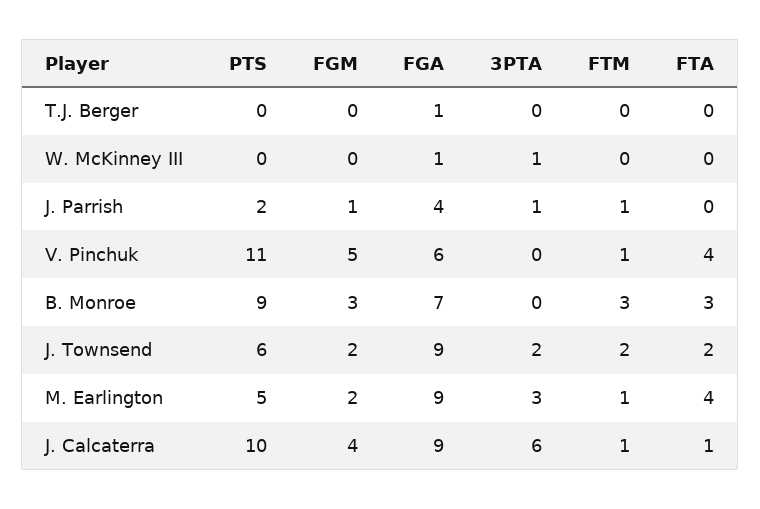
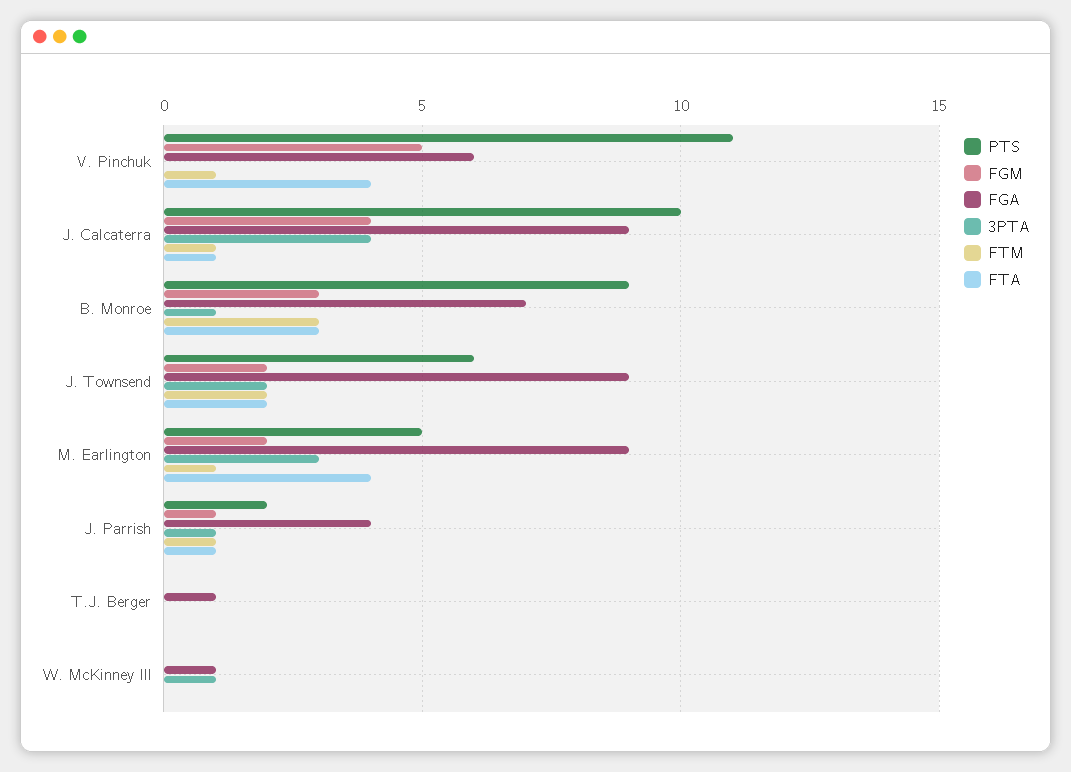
  {
    "PTS": {
      "T.J. Berger": 0,
      "W. McKinney III": 0,
      "J. Parrish": 2,
      "V. Pinchuk": 11,
      "B. Monroe": 9,
      "J. Townsend": 6,
      "M. Earlington": 5,
      "J. Calcaterra": 10
    },
    "FGM": {
      "T.J. Berger": 0,
      "W. McKinney III": 0,
      "J. Parrish": 1,
      "V. Pinchuk": 5,
      "B. Monroe": 3,
      "J. Townsend": 2,
      "M. Earlington": 2,
      "J. Calcaterra": 4
    },
    "FGA": {
      "T.J. Berger": 1,
      "W. McKinney III": 1,
      "J. Parrish": 4,
      "V. Pinchuk": 6,
      "B. Monroe": 7,
      "J. Townsend": 9,
      "M. Earlington": 9,
      "J. Calcaterra": 9
    },
    "3PTA": {
      "T.J. Berger": 0,
      "W. McKinney III": 1,
      "J. Parrish": 1,
      "V. Pinchuk": 0,
-     "B. Monroe": 0,
+     "B. Monroe": 1,
      "J. Townsend": 2,
      "M. Earlington": 3,
-     "J. Calcaterra": 6
+     "J. Calcaterra": 4
    },
    "FTM": {
      "T.J. Berger": 0,
      "W. McKinney III": 0,
      "J. Parrish": 1,
      "V. Pinchuk": 1,
      "B. Monroe": 3,
      "J. Townsend": 2,
      "M. Earlington": 1,
      "J. Calcaterra": 1
    },
    "FTA": {
      "T.J. Berger": 0,
      "W. McKinney III": 0,
-     "J. Parrish": 0,
+     "J. Parrish": 1,
      "V. Pinchuk": 4,
      "B. Monroe": 3,
      "J. Townsend": 2,
      "M. Earlington": 4,
      "J. Calcaterra": 1
    }
  }

